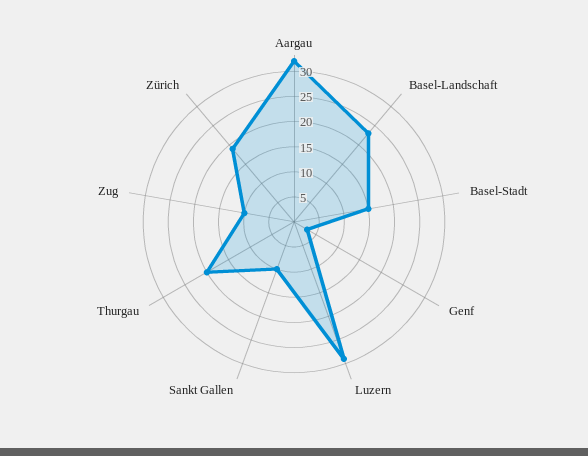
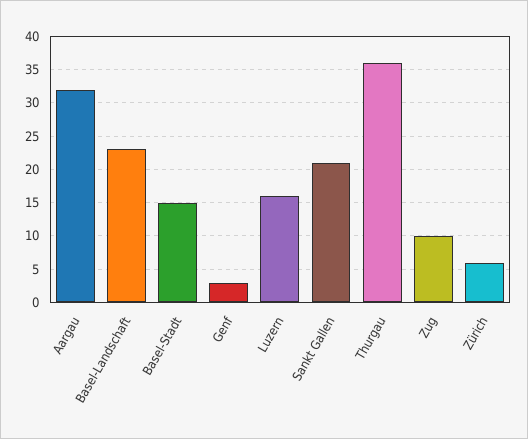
  {
    "Aargau": 32,
    "Basel-Landschaft": 23,
    "Basel-Stadt": 15,
    "Genf": 3,
-   "Luzern": 30,
+   "Luzern": 16,
-   "Sankt Gallen": 10,
+   "Sankt Gallen": 21,
-   "Thurgau": 20,
+   "Thurgau": 36,
    "Zug": 10,
-   "Zürich": 20
+   "Zürich": 6
  }

